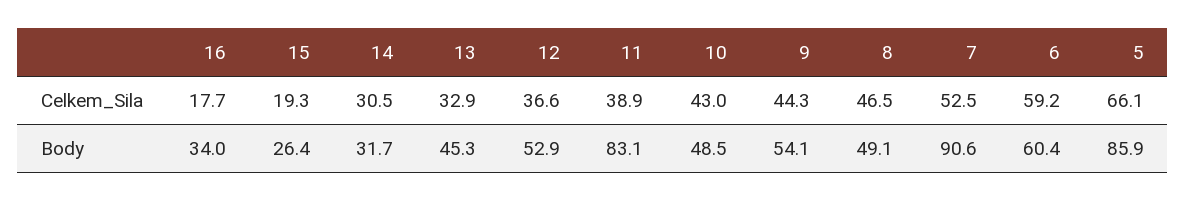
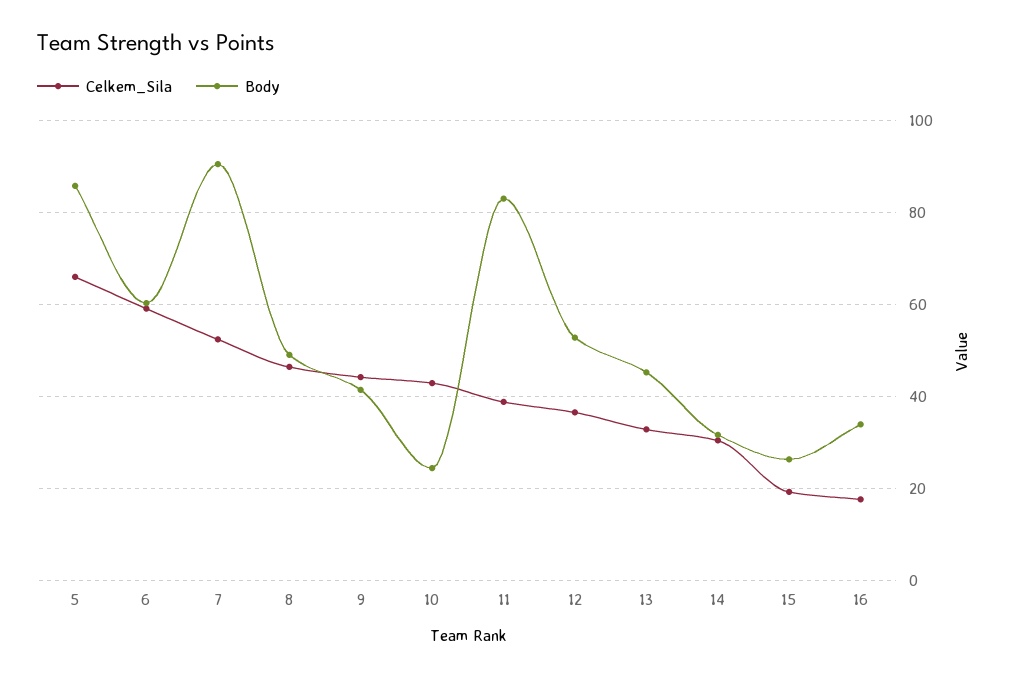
  {
    "Celkem_Sila": {
      "16": 17.7,
      "15": 19.3,
      "14": 30.5,
      "13": 32.9,
      "12": 36.6,
      "11": 38.9,
      "10": 43,
      "9": 44.3,
      "8": 46.5,
      "7": 52.5,
      "6": 59.2,
      "5": 66.1
    },
    "Body": {
      "16": 34,
      "15": 26.4,
      "14": 31.7,
      "13": 45.3,
      "12": 52.9,
      "11": 83.1,
-     "10": 48.5,
+     "10": 24,
-     "9": 54.1,
+     "9": 42,
      "8": 49.1,
      "7": 90.6,
      "6": 60.4,
      "5": 85.9
    }
  }

